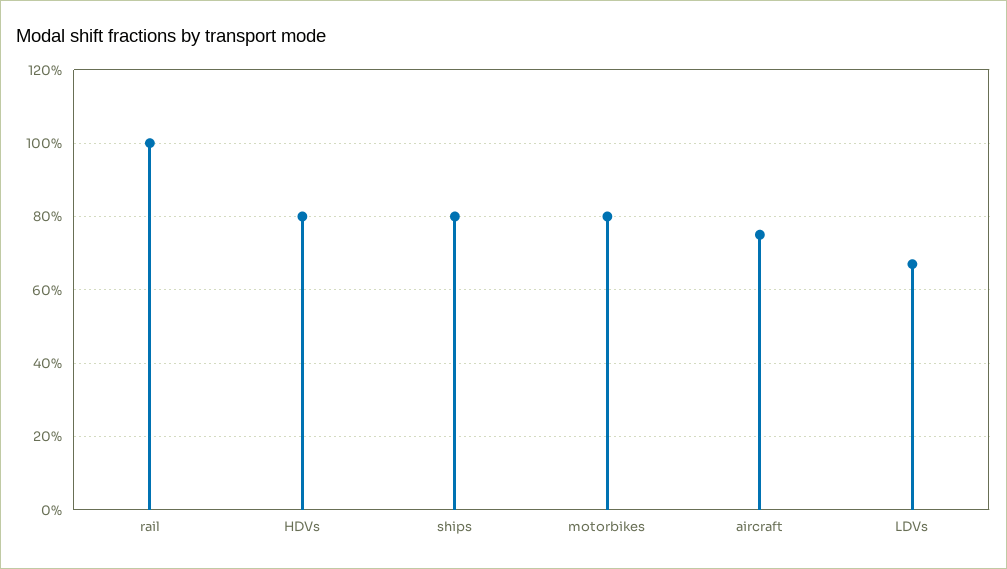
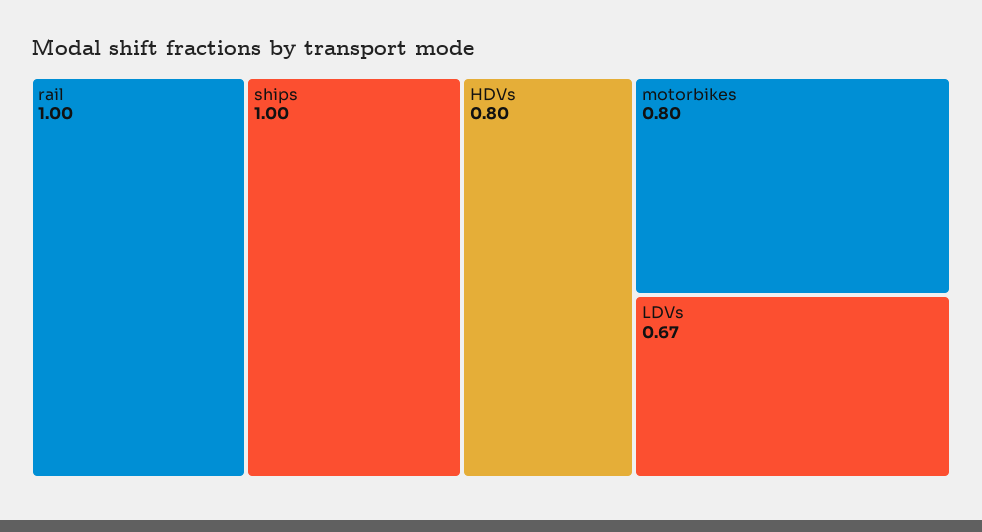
  {
    "rail": 1,
    "HDVs": 0.8,
-   "ships": 0.8,
+   "ships": 1,
    "motorbikes": 0.8,
-   "aircraft": 0.75,
    "LDVs": 0.67
  }

